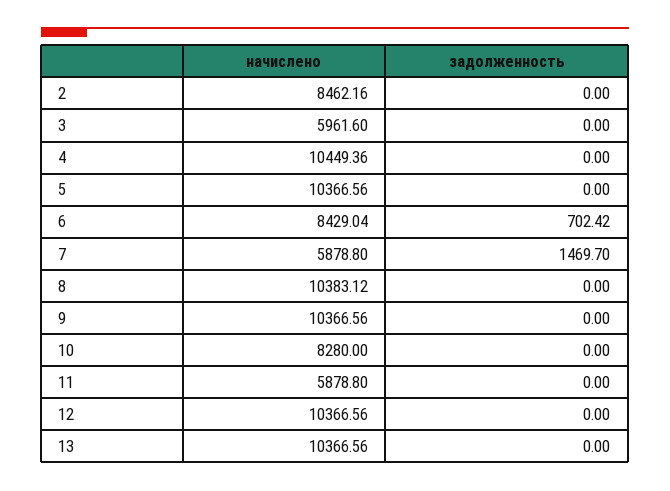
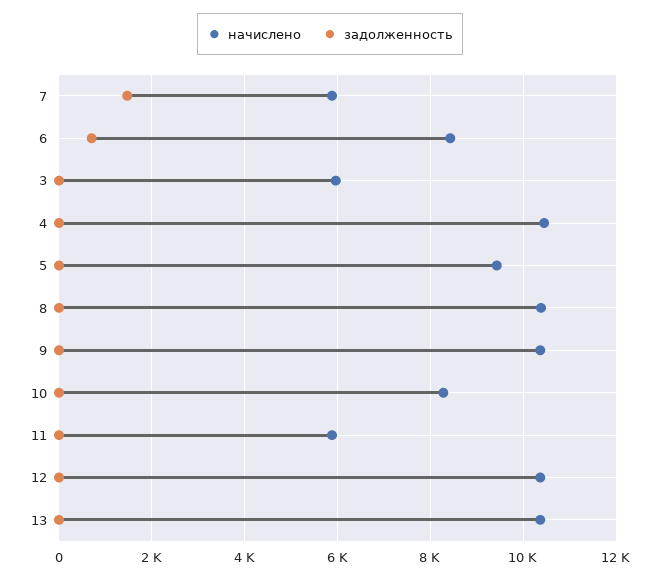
  {
    "начислено": {
-     "2": 8462.16,
      "3": 5961.6,
      "4": 10449.36,
-     "5": 10366.56,
+     "5": 9400,
      "6": 8429.04,
      "7": 5878.8,
      "8": 10383.12,
      "9": 10366.56,
      "10": 8280,
      "11": 5878.8,
      "12": 10366.56,
      "13": 10366.56
    },
    "задолженность": {
-     "2": 0,
      "3": 0,
      "4": 0,
      "5": 0,
      "6": 702.42,
      "7": 1469.7,
      "8": 0,
      "9": 0,
      "10": 0,
      "11": 0,
      "12": 0,
      "13": 0
    }
  }

